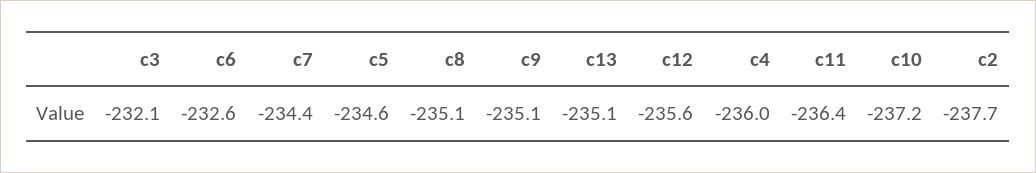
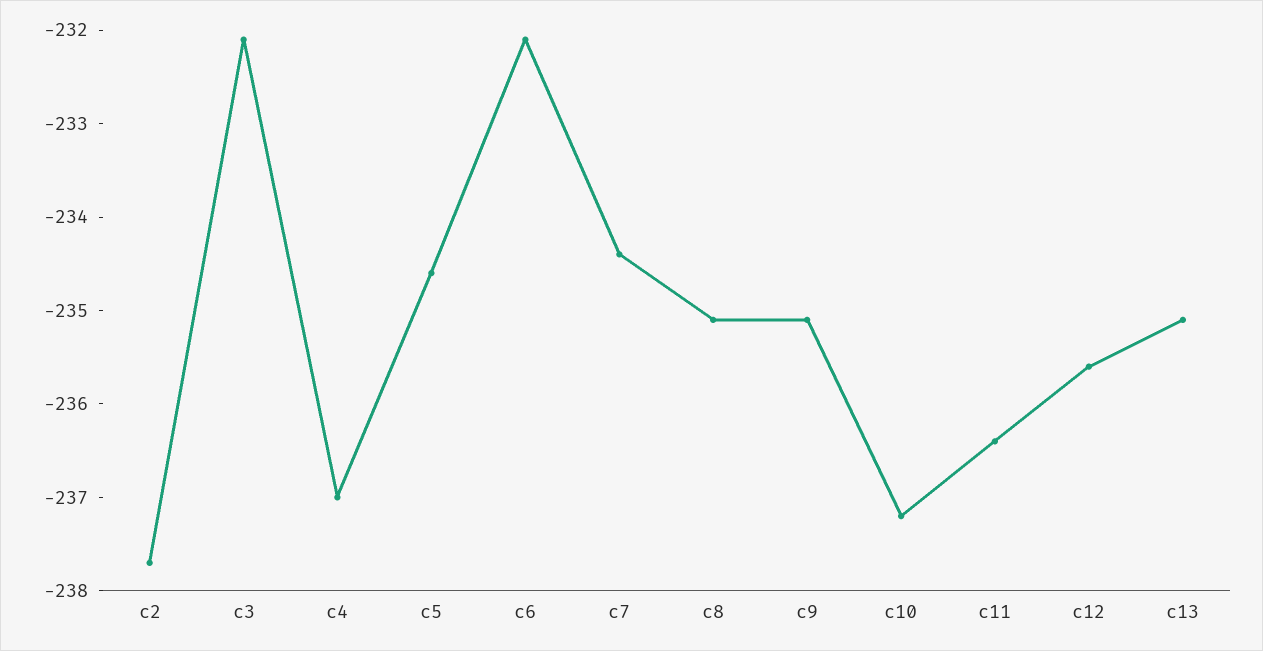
  {
    "c3": -232.1,
-   "c6": -232.6,
+   "c6": -232.1,
    "c7": -234.4,
    "c5": -234.6,
    "c8": -235.1,
    "c9": -235.1,
    "c13": -235.1,
    "c12": -235.6,
-   "c4": -236,
+   "c4": -237,
    "c11": -236.4,
    "c10": -237.2,
    "c2": -237.7
  }

